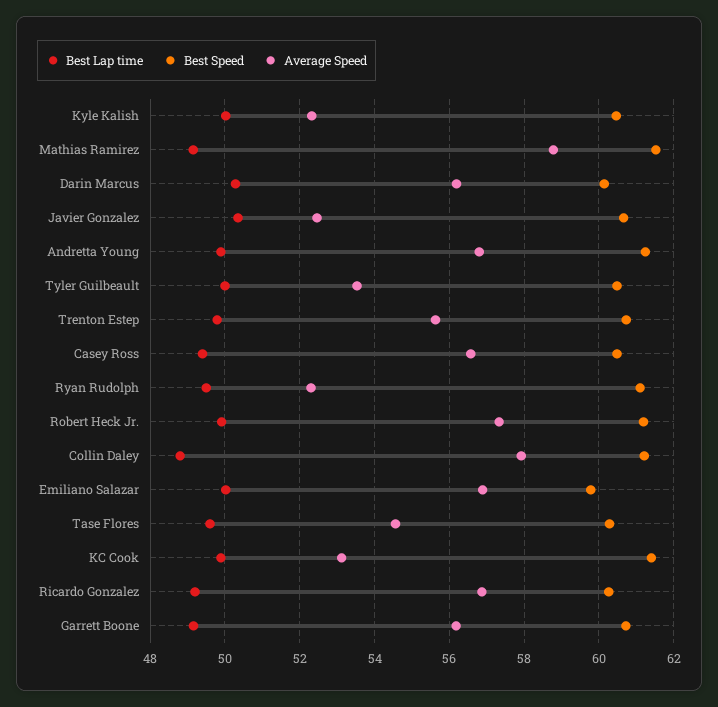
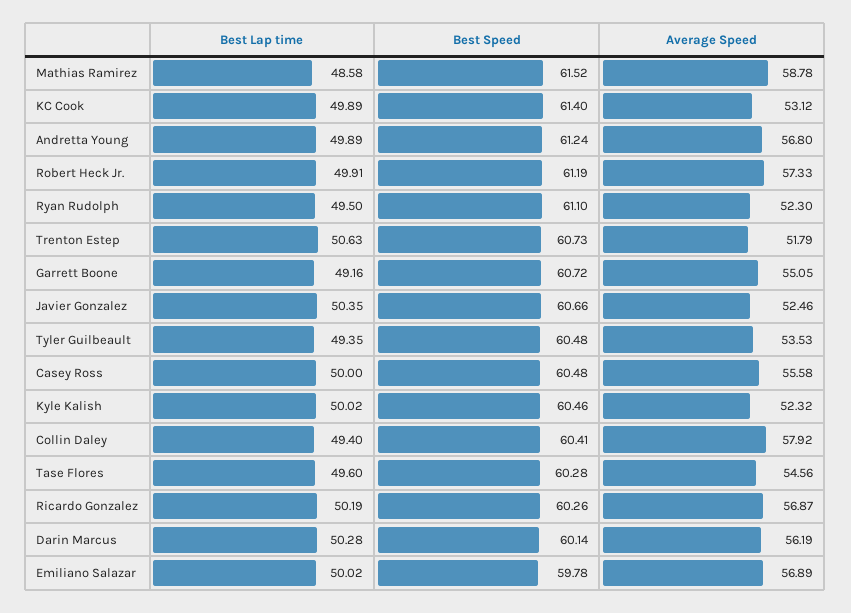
  {
    "Best Lap time": {
      "Kyle Kalish": 50.02,
-     "Mathias Ramirez": 49.2,
+     "Mathias Ramirez": 48.58,
      "Darin Marcus": 50.28,
      "Javier Gonzalez": 50.35,
      "Andretta Young": 49.89,
-     "Tyler Guilbeault": 50,
+     "Tyler Guilbeault": 49.35,
-     "Trenton Estep": 49.8,
+     "Trenton Estep": 50.63,
-     "Casey Ross": 49.4,
+     "Casey Ross": 50,
      "Ryan Rudolph": 49.5,
      "Robert Heck Jr.": 49.91,
-     "Collin Daley": 48.8,
+     "Collin Daley": 49.4,
      "Emiliano Salazar": 50.02,
      "Tase Flores": 49.6,
      "KC Cook": 49.89,
-     "Ricardo Gonzalez": 49.2,
+     "Ricardo Gonzalez": 50.19,
      "Garrett Boone": 49.16
    },
    "Best Speed": {
      "Kyle Kalish": 60.46,
      "Mathias Ramirez": 61.52,
      "Darin Marcus": 60.14,
      "Javier Gonzalez": 60.66,
      "Andretta Young": 61.24,
      "Tyler Guilbeault": 60.48,
      "Trenton Estep": 60.73,
      "Casey Ross": 60.48,
      "Ryan Rudolph": 61.1,
      "Robert Heck Jr.": 61.19,
-     "Collin Daley": 61.2,
+     "Collin Daley": 60.41,
      "Emiliano Salazar": 59.78,
      "Tase Flores": 60.28,
      "KC Cook": 61.4,
      "Ricardo Gonzalez": 60.26,
      "Garrett Boone": 60.72
    },
    "Average Speed": {
      "Kyle Kalish": 52.32,
      "Mathias Ramirez": 58.78,
      "Darin Marcus": 56.19,
      "Javier Gonzalez": 52.46,
      "Andretta Young": 56.8,
      "Tyler Guilbeault": 53.53,
-     "Trenton Estep": 55.6,
+     "Trenton Estep": 51.79,
-     "Casey Ross": 56.6,
+     "Casey Ross": 55.58,
      "Ryan Rudolph": 52.3,
      "Robert Heck Jr.": 57.33,
      "Collin Daley": 57.92,
      "Emiliano Salazar": 56.89,
      "Tase Flores": 54.56,
      "KC Cook": 53.12,
      "Ricardo Gonzalez": 56.87,
-     "Garrett Boone": 56.2
+     "Garrett Boone": 55.05
    }
  }

